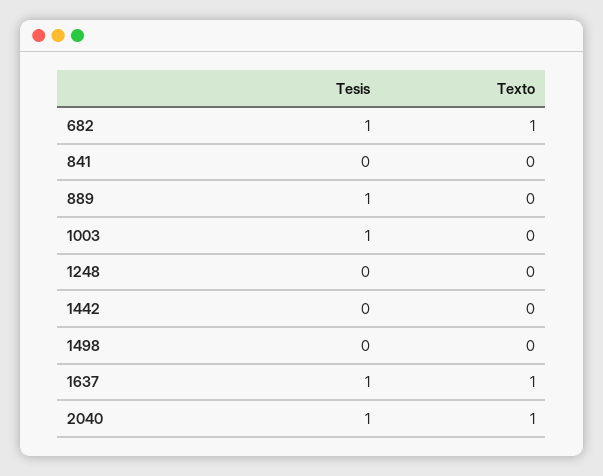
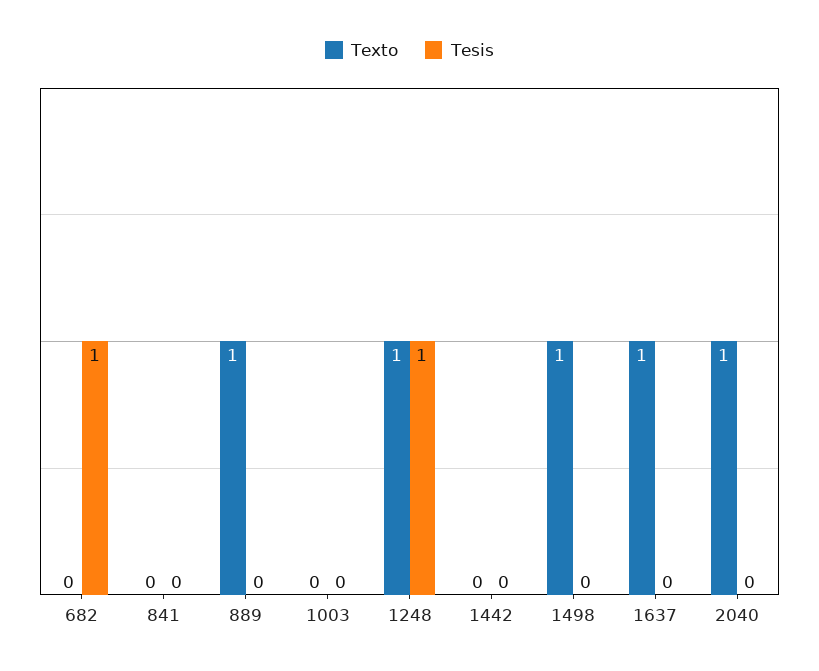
  {
    "Tesis": {
      "682": 1,
      "841": 0,
-     "889": 1,
+     "889": 0,
-     "1003": 1,
+     "1003": 0,
-     "1248": 0,
+     "1248": 1,
      "1442": 0,
      "1498": 0,
-     "1637": 1,
+     "1637": 0,
-     "2040": 1
+     "2040": 0
    },
    "Texto": {
-     "682": 1,
+     "682": 0,
      "841": 0,
-     "889": 0,
+     "889": 1,
      "1003": 0,
-     "1248": 0,
+     "1248": 1,
      "1442": 0,
-     "1498": 0,
+     "1498": 1,
      "1637": 1,
      "2040": 1
    }
  }

